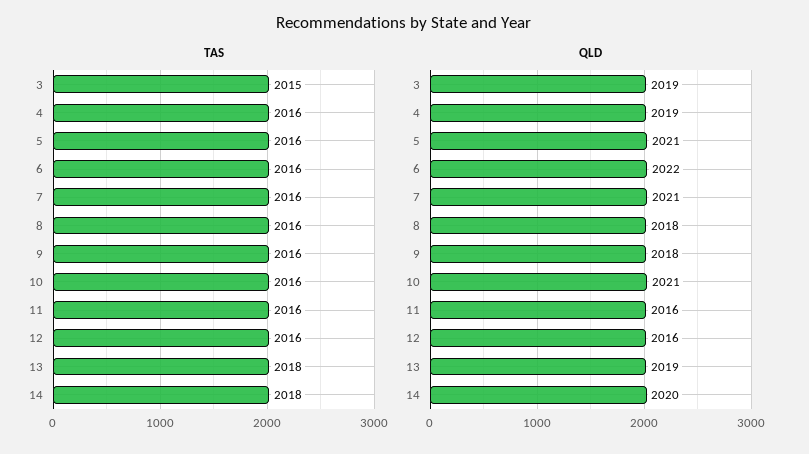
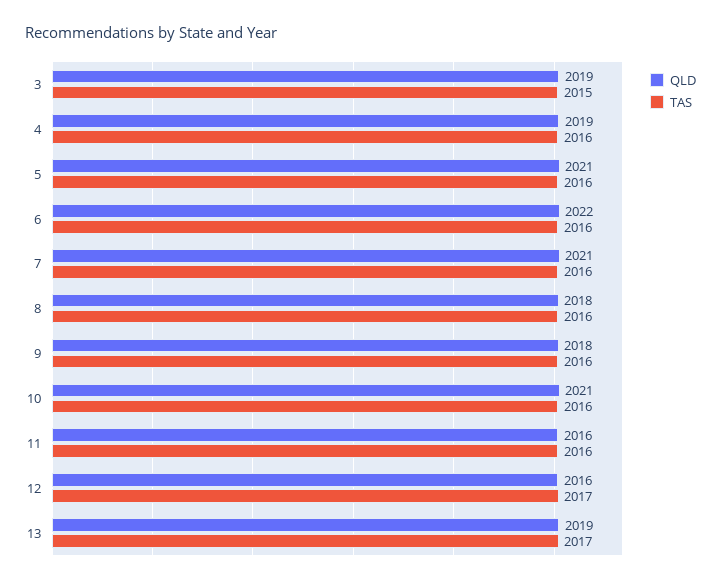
  {
    "TAS": {
      "3": 2015,
      "4": 2016,
      "5": 2016,
      "6": 2016,
      "7": 2016,
      "8": 2016,
      "9": 2016,
      "10": 2016,
      "11": 2016,
-     "12": 2016,
+     "12": 2017,
-     "13": 2018,
+     "13": 2017
-     "14": 2018
    },
    "QLD": {
      "3": 2019,
      "4": 2019,
      "5": 2021,
      "6": 2022,
      "7": 2021,
      "8": 2018,
      "9": 2018,
      "10": 2021,
      "11": 2016,
      "12": 2016,
-     "13": 2019,
+     "13": 2019
-     "14": 2020
    }
  }

